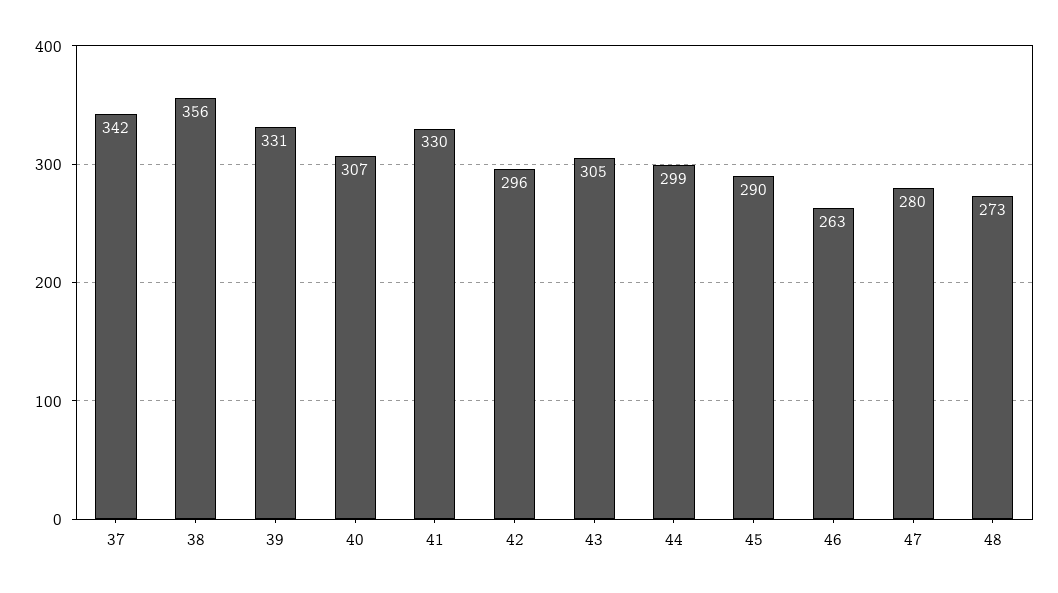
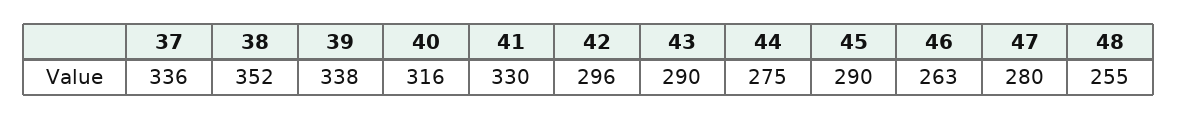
  {
-   "37": 342,
+   "37": 336,
-   "38": 356,
+   "38": 352,
-   "39": 331,
+   "39": 338,
-   "40": 307,
+   "40": 316,
    "41": 330,
    "42": 296,
-   "43": 305,
+   "43": 290,
-   "44": 299,
+   "44": 275,
    "45": 290,
    "46": 263,
    "47": 280,
-   "48": 273
+   "48": 255
  }

